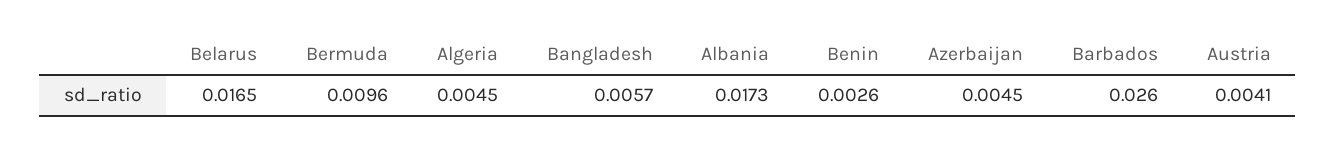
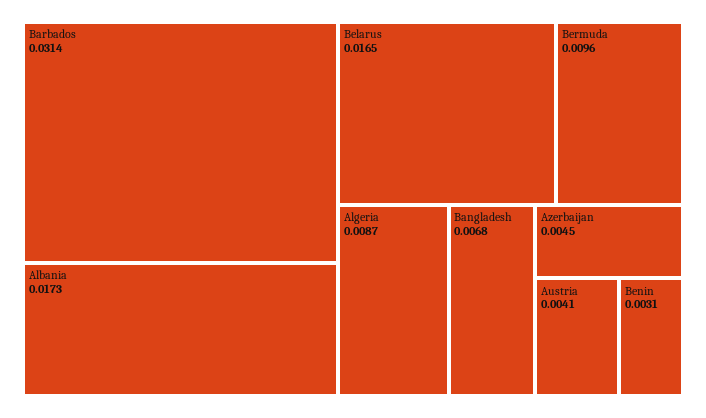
  {
    "Belarus": 0.0165,
    "Bermuda": 0.0096,
-   "Algeria": 0.0045,
+   "Algeria": 0.0087,
-   "Bangladesh": 0.0057,
+   "Bangladesh": 0.0068,
    "Albania": 0.0173,
-   "Benin": 0.0026,
+   "Benin": 0.0031,
    "Azerbaijan": 0.0045,
-   "Barbados": 0.026,
+   "Barbados": 0.0314,
    "Austria": 0.0041
  }

